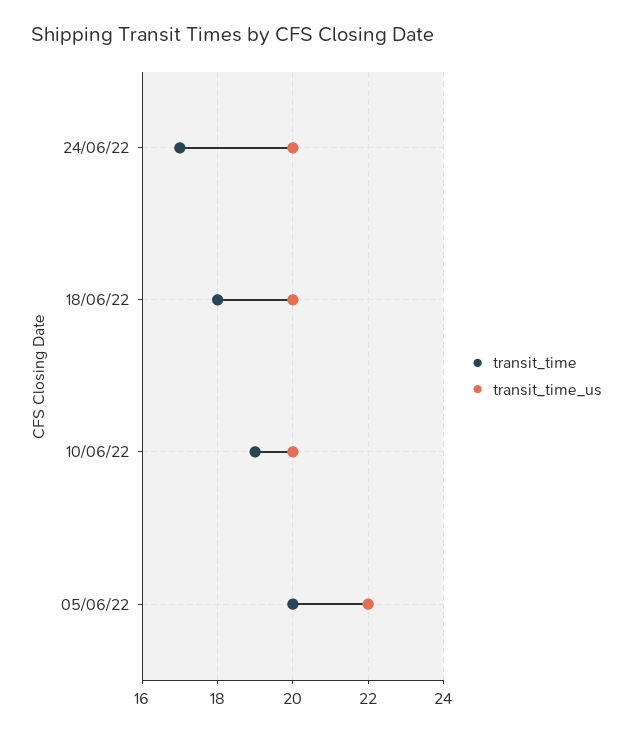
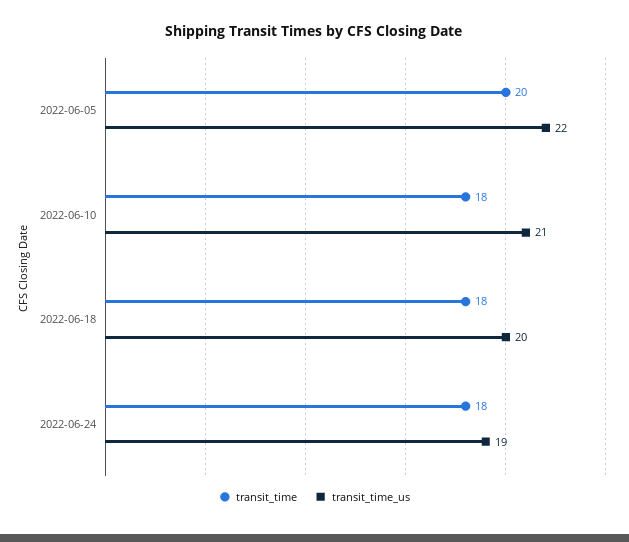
  {
    "transit_time": {
-     "24/06/22": 17,
+     "24/06/22": 18,
      "18/06/22": 18,
-     "10/06/22": 19,
+     "10/06/22": 18,
      "05/06/22": 20
    },
    "transit_time_us": {
-     "24/06/22": 20,
+     "24/06/22": 19,
      "18/06/22": 20,
-     "10/06/22": 20,
+     "10/06/22": 21,
      "05/06/22": 22
    }
  }

